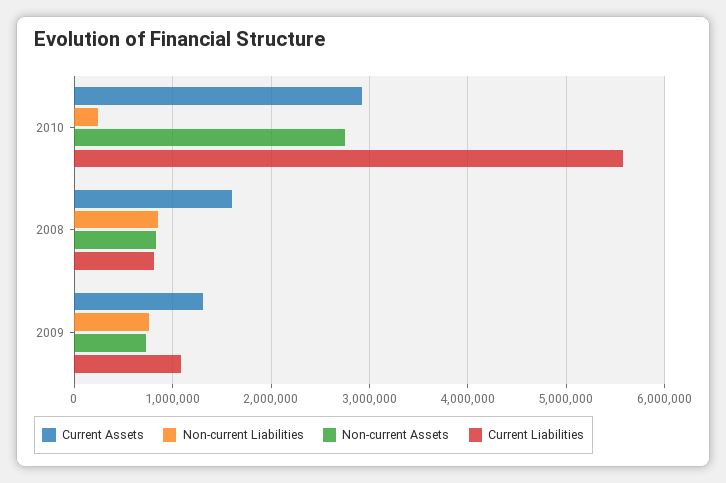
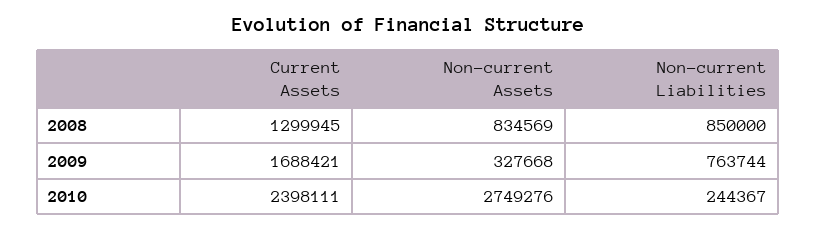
  {
    "Current Assets": {
-     "2010": 2900000,
+     "2010": 2398111,
-     "2008": 1600000,
+     "2008": 1299945,
-     "2009": 1300000
+     "2009": 1688421
    },
    "Non-current Liabilities": {
      "2010": 244367,
      "2008": 850000,
      "2009": 763744
    },
    "Non-current Assets": {
      "2010": 2749276,
      "2008": 834569,
-     "2009": 700000
+     "2009": 327668
-   },
+   }
-   "Current Liabilities": {
-     "2010": 5600000,
-     "2008": 800000,
-     "2009": 1100000
-   }
  }

